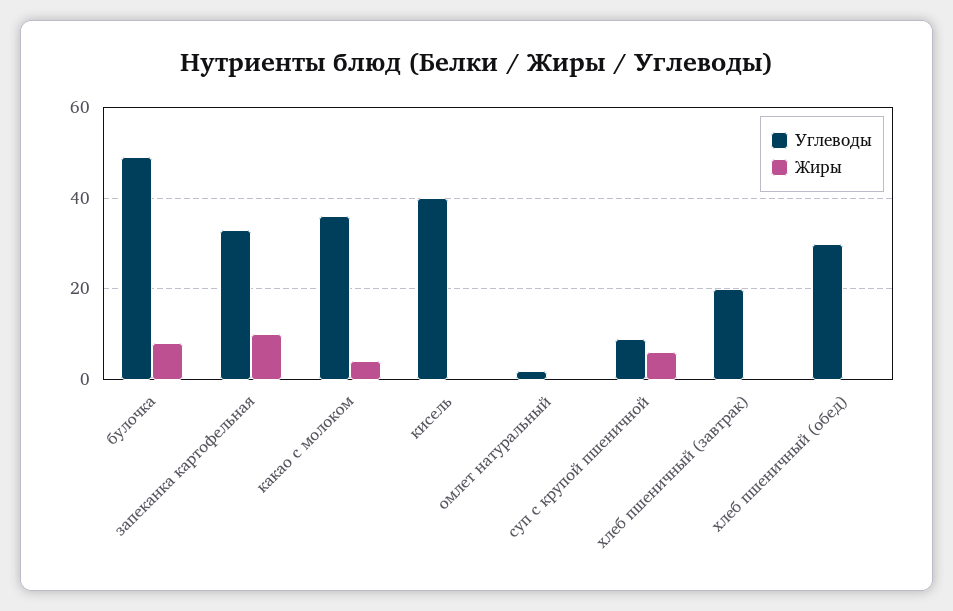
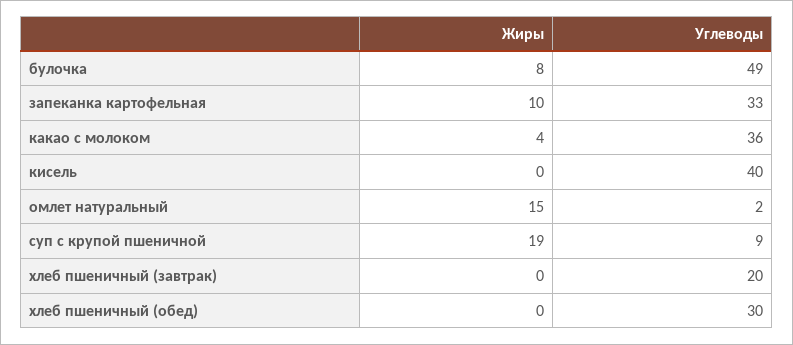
  {
    "Углеводы": {
      "булочка": 49,
      "запеканка картофельная": 33,
      "какао с молоком": 36,
      "кисель": 40,
      "омлет натуральный": 2,
      "суп с крупой пшеничной": 9,
      "хлеб пшеничный (завтрак)": 20,
      "хлеб пшеничный (обед)": 30
    },
    "Жиры": {
      "булочка": 8,
      "запеканка картофельная": 10,
      "какао с молоком": 4,
      "кисель": 0,
-     "омлет натуральный": 0,
+     "омлет натуральный": 15,
-     "суп с крупой пшеничной": 5,
+     "суп с крупой пшеничной": 19,
      "хлеб пшеничный (завтрак)": 0,
      "хлеб пшеничный (обед)": 0
    }
  }

